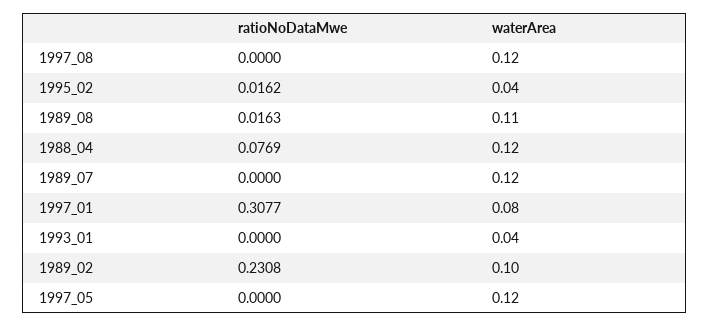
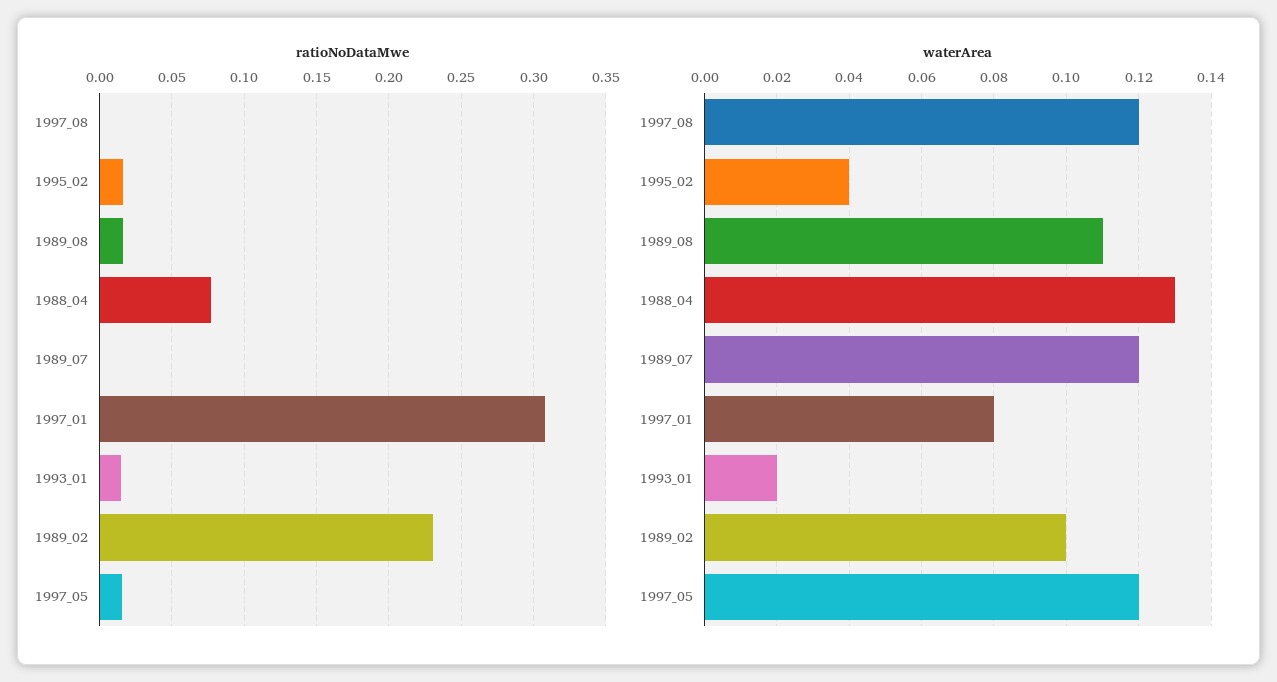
  {
    "ratioNoDataMwe": {
      "1997_08": 0,
      "1995_02": 0.0162,
      "1989_08": 0.0163,
      "1988_04": 0.0769,
      "1989_07": 0,
      "1997_01": 0.3077,
-     "1993_01": 0,
+     "1993_01": 0.015,
      "1989_02": 0.2308,
-     "1997_05": 0
+     "1997_05": 0.015
    },
    "waterArea": {
      "1997_08": 0.12,
      "1995_02": 0.04,
      "1989_08": 0.11,
-     "1988_04": 0.12,
+     "1988_04": 0.13,
      "1989_07": 0.12,
      "1997_01": 0.08,
-     "1993_01": 0.04,
+     "1993_01": 0.02,
      "1989_02": 0.1,
      "1997_05": 0.12
    }
  }

